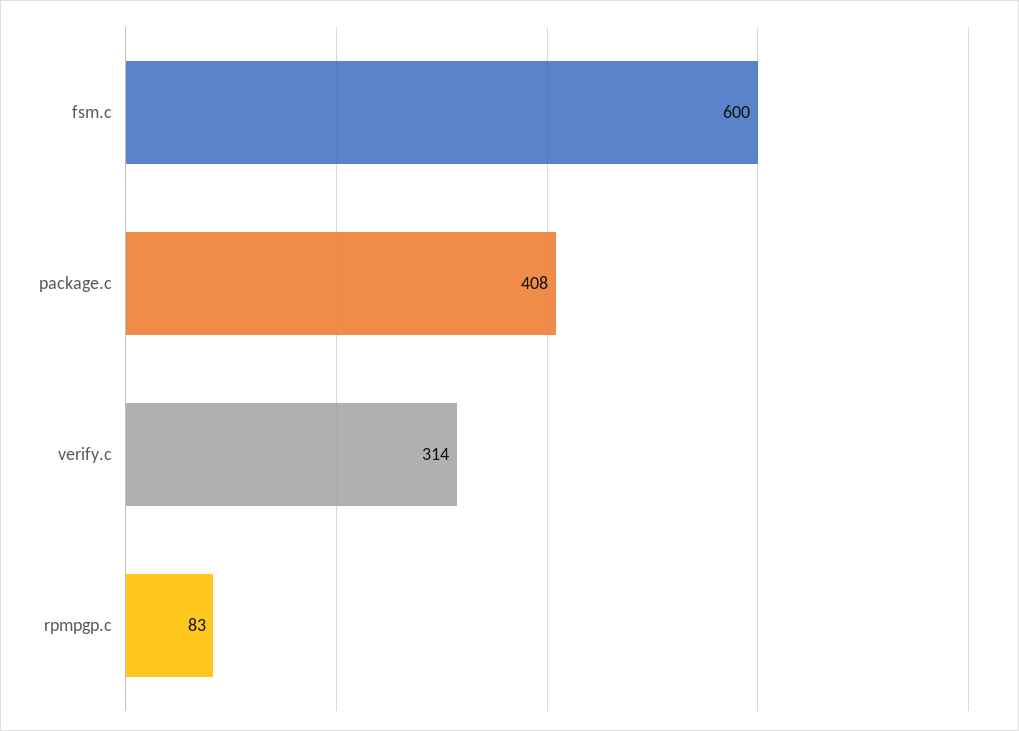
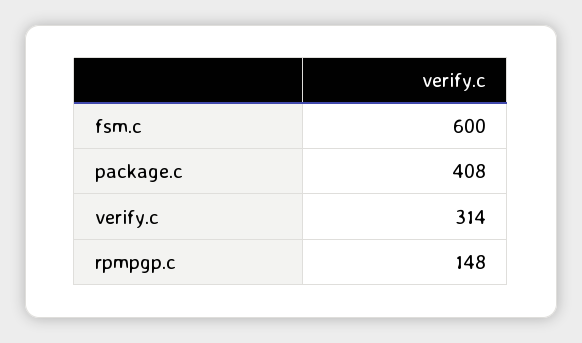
  {
    "fsm.c": 600,
    "package.c": 408,
    "verify.c": 314,
-   "rpmpgp.c": 83
+   "rpmpgp.c": 148
  }

